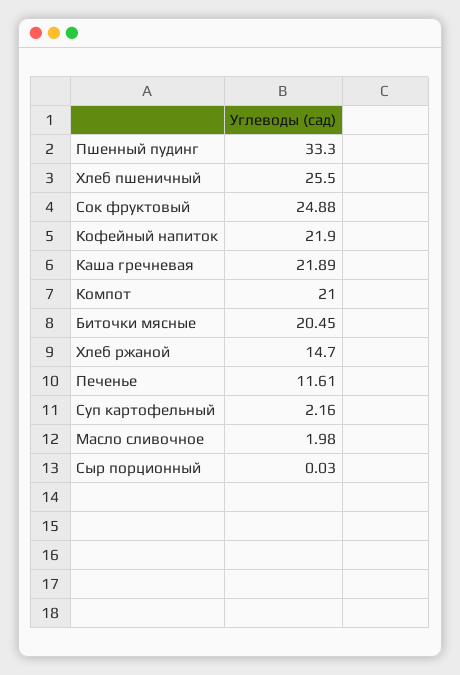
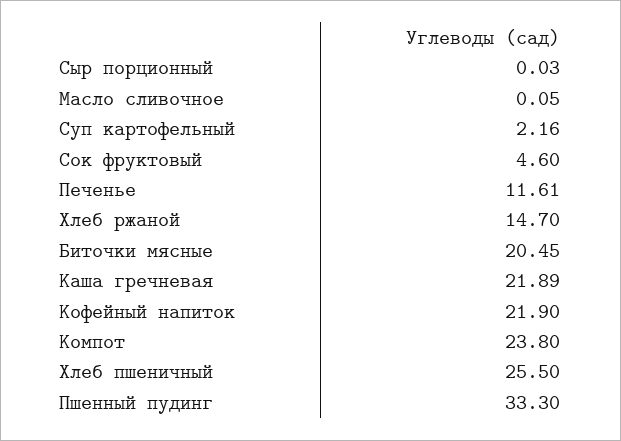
  {
    "Пшенный пудинг": 33.3,
    "Хлеб пшеничный": 25.5,
-   "Сок фруктовый": 24.88,
+   "Сок фруктовый": 4.6,
    "Кофейный напиток": 21.9,
    "Каша гречневая": 21.89,
-   "Компот": 21,
+   "Компот": 23.8,
    "Биточки мясные": 20.45,
    "Хлеб ржаной": 14.7,
    "Печенье": 11.61,
    "Суп картофельный": 2.16,
-   "Масло сливочное": 1.98,
+   "Масло сливочное": 0.05,
    "Сыр порционный": 0.03
  }

